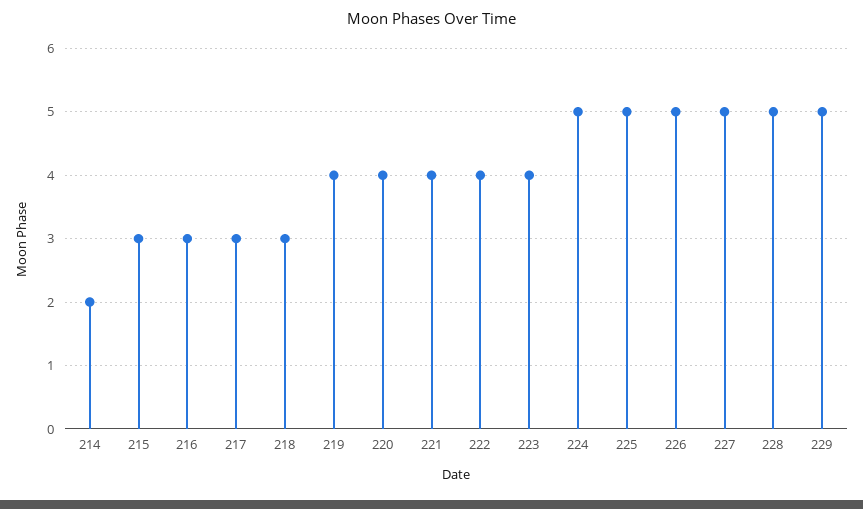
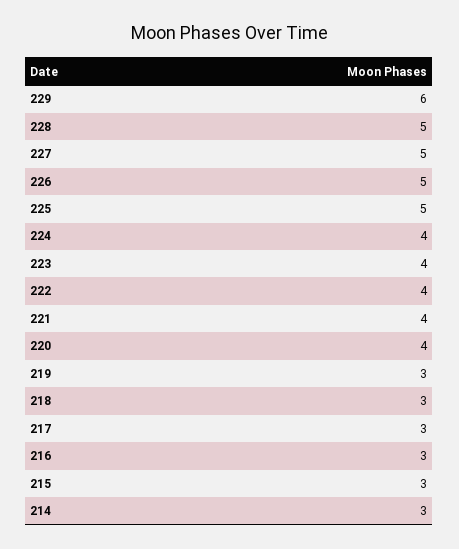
  {
-   "214": 2,
+   "214": 3,
    "215": 3,
    "216": 3,
    "217": 3,
    "218": 3,
-   "219": 4,
+   "219": 3,
    "220": 4,
    "221": 4,
    "222": 4,
    "223": 4,
-   "224": 5,
+   "224": 4,
    "225": 5,
    "226": 5,
    "227": 5,
    "228": 5,
-   "229": 5
+   "229": 6
  }

